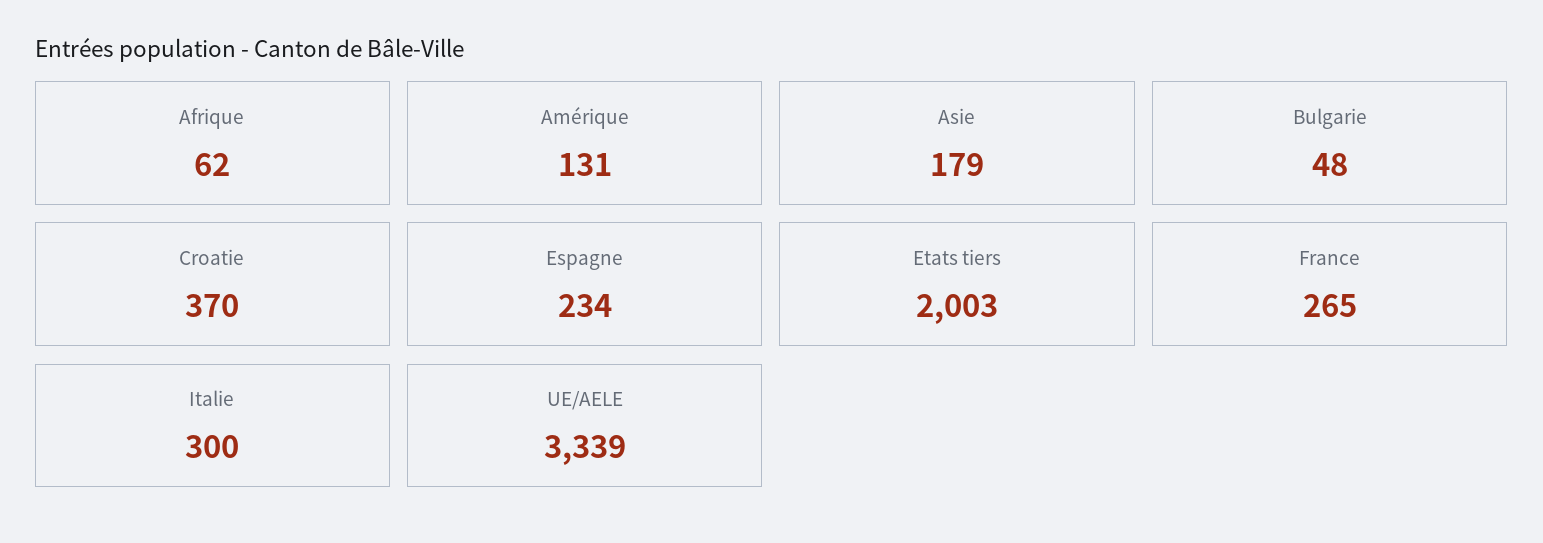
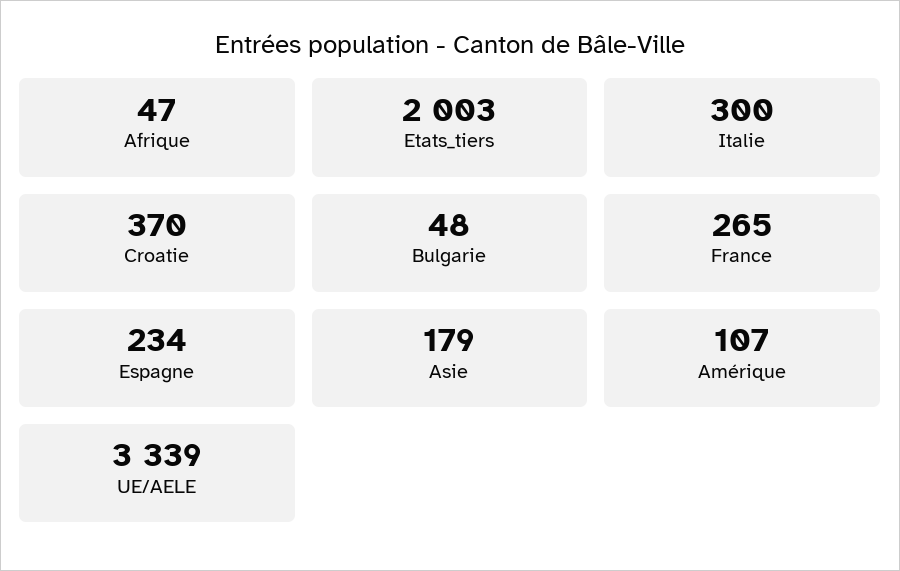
  {
-   "Afrique": 62,
+   "Afrique": 47,
-   "Amérique": 131,
+   "Amérique": 107,
    "Asie": 179,
    "Bulgarie": 48,
    "Croatie": 370,
    "Espagne": 234,
    "Etats tiers": 2003,
    "France": 265,
    "Italie": 300,
    "UE/AELE": 3339
  }

